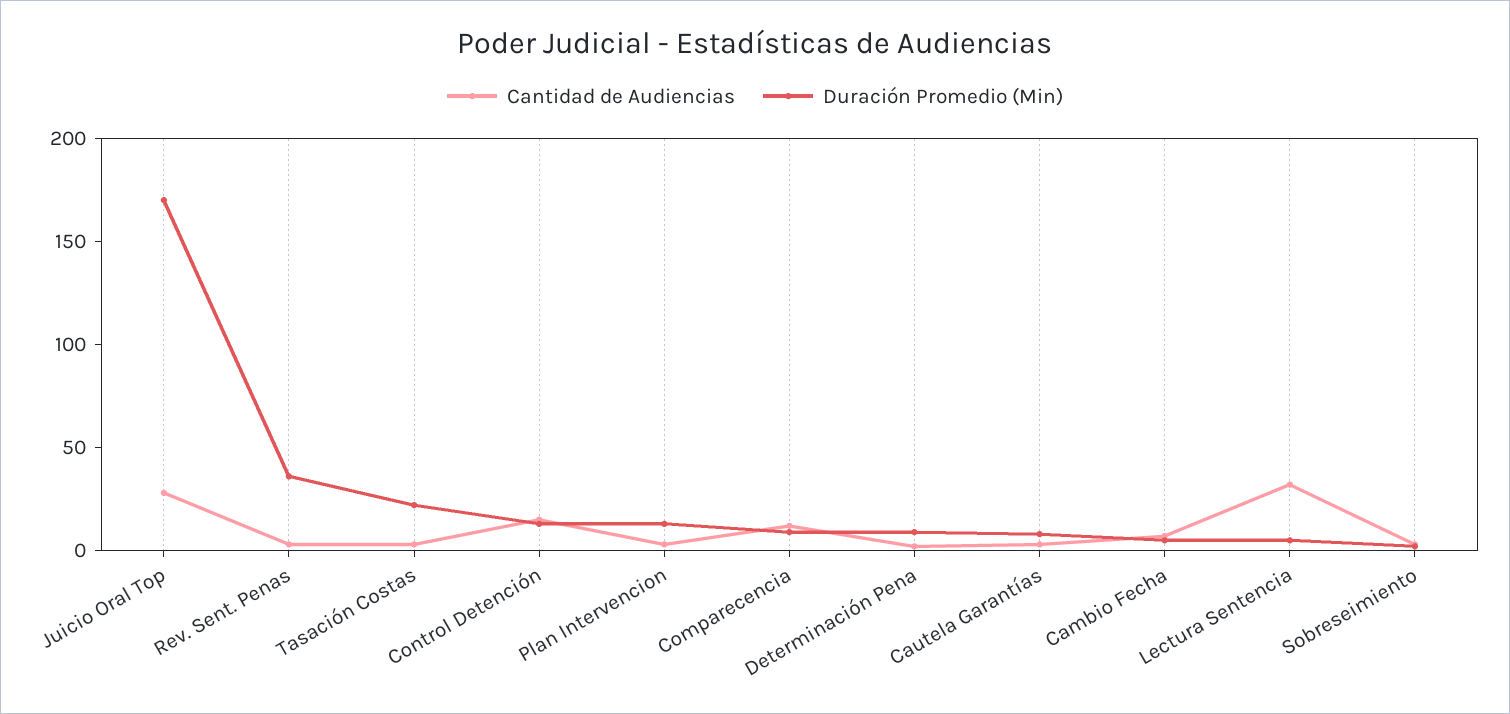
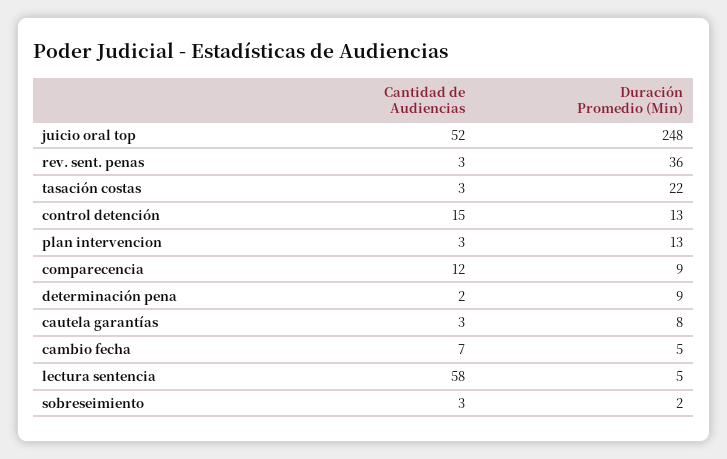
  {
    "Cantidad de Audiencias": {
-     "Juicio Oral Top": 30,
+     "Juicio Oral Top": 52,
      "Rev. Sent. Penas": 3,
      "Tasación Costas": 3,
      "Control Detención": 15,
      "Plan Intervencion": 3,
      "Comparecencia": 12,
      "Determinación Pena": 2,
      "Cautela Garantías": 3,
      "Cambio Fecha": 7,
-     "Lectura Sentencia": 30,
+     "Lectura Sentencia": 58,
      "Sobreseimiento": 3
    },
    "Duración Promedio (Min)": {
-     "Juicio Oral Top": 170,
+     "Juicio Oral Top": 248,
      "Rev. Sent. Penas": 36,
      "Tasación Costas": 22,
      "Control Detención": 13,
      "Plan Intervencion": 13,
      "Comparecencia": 9,
      "Determinación Pena": 9,
      "Cautela Garantías": 8,
      "Cambio Fecha": 5,
      "Lectura Sentencia": 5,
      "Sobreseimiento": 2
    }
  }

